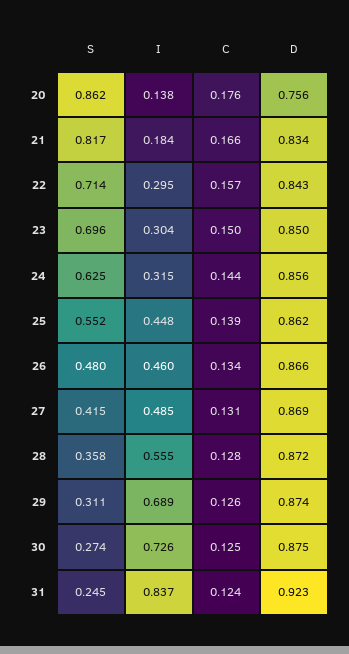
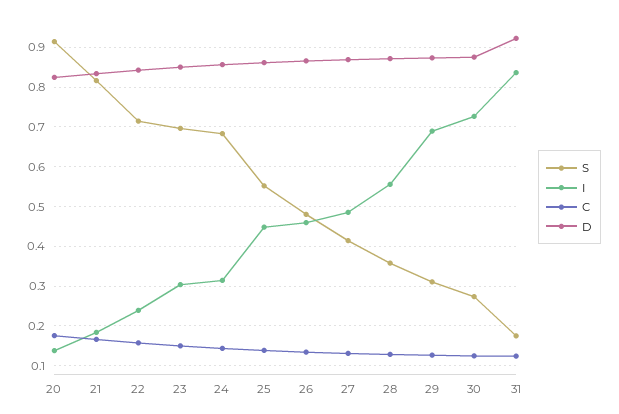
  {
    "S": {
-     "20": 0.862,
+     "20": 0.92,
      "21": 0.817,
      "22": 0.714,
      "23": 0.696,
-     "24": 0.625,
+     "24": 0.68,
      "25": 0.552,
      "26": 0.48,
      "27": 0.415,
      "28": 0.358,
      "29": 0.311,
      "30": 0.274,
-     "31": 0.245
+     "31": 0.18
    },
    "I": {
      "20": 0.138,
      "21": 0.184,
-     "22": 0.295,
+     "22": 0.24,
      "23": 0.304,
      "24": 0.315,
      "25": 0.448,
      "26": 0.46,
      "27": 0.485,
      "28": 0.555,
      "29": 0.689,
      "30": 0.726,
      "31": 0.837
    },
    "C": {
      "20": 0.176,
      "21": 0.166,
      "22": 0.157,
      "23": 0.15,
      "24": 0.144,
      "25": 0.139,
      "26": 0.134,
      "27": 0.131,
      "28": 0.128,
      "29": 0.126,
      "30": 0.125,
      "31": 0.124
    },
    "D": {
-     "20": 0.756,
+     "20": 0.82,
      "21": 0.834,
      "22": 0.843,
      "23": 0.85,
      "24": 0.856,
      "25": 0.862,
      "26": 0.866,
      "27": 0.869,
      "28": 0.872,
      "29": 0.874,
      "30": 0.875,
      "31": 0.923
    }
  }

